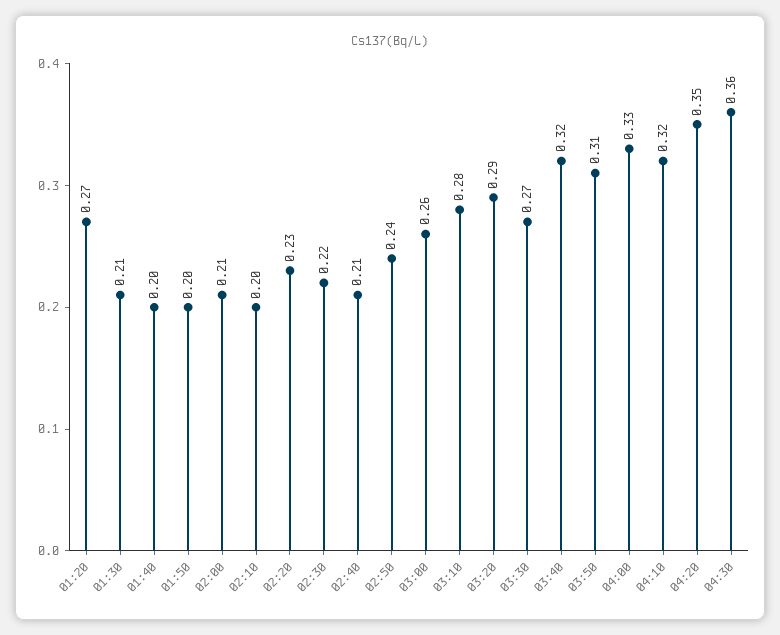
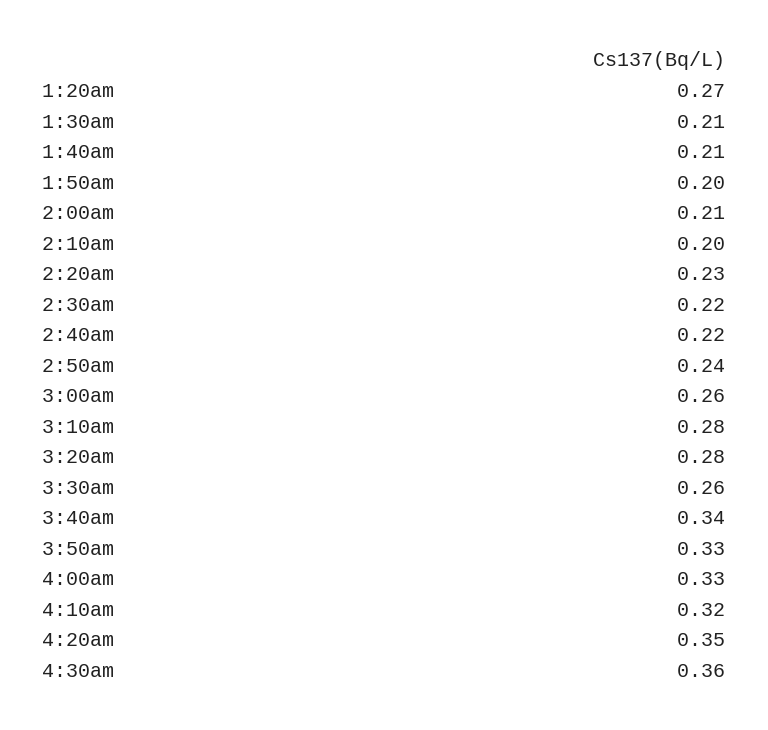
  {
    "01:20": 0.27,
    "01:30": 0.21,
-   "01:40": 0.2,
+   "01:40": 0.21,
    "01:50": 0.2,
    "02:00": 0.21,
    "02:10": 0.2,
    "02:20": 0.23,
    "02:30": 0.22,
-   "02:40": 0.21,
+   "02:40": 0.22,
    "02:50": 0.24,
    "03:00": 0.26,
    "03:10": 0.28,
-   "03:20": 0.29,
+   "03:20": 0.28,
-   "03:30": 0.27,
+   "03:30": 0.26,
-   "03:40": 0.32,
+   "03:40": 0.34,
-   "03:50": 0.31,
+   "03:50": 0.33,
    "04:00": 0.33,
    "04:10": 0.32,
    "04:20": 0.35,
    "04:30": 0.36
  }

